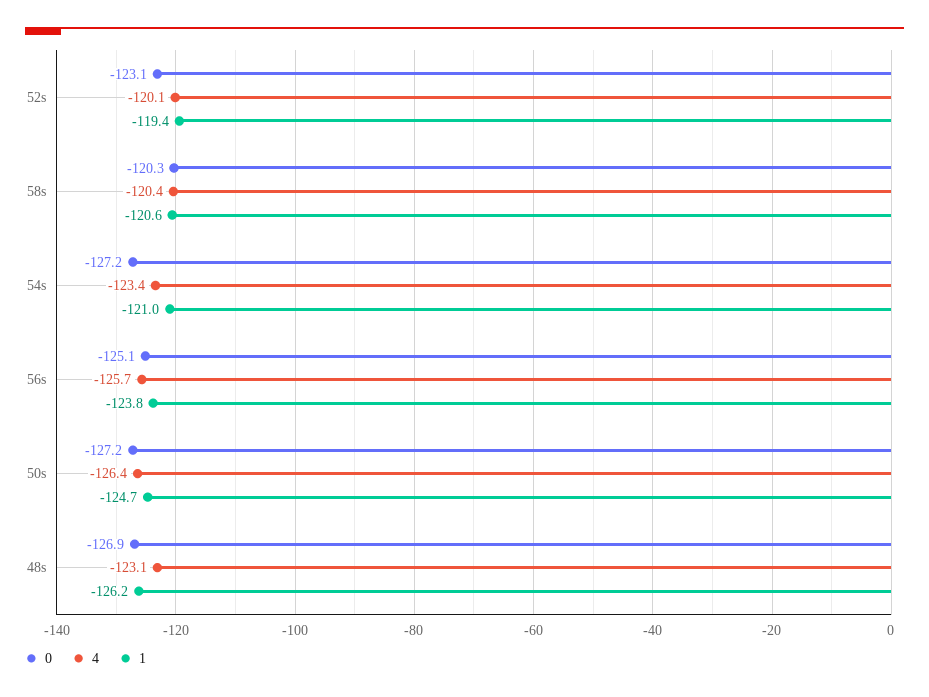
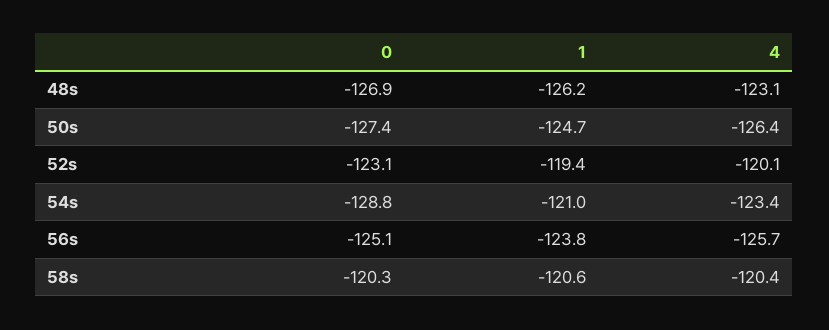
  {
    "0": {
      "52s": -123.1,
      "58s": -120.3,
-     "54s": -127.2,
+     "54s": -128.8,
      "56s": -125.1,
-     "50s": -127.2,
+     "50s": -127.4,
      "48s": -126.9
    },
    "4": {
      "52s": -120.1,
      "58s": -120.4,
      "54s": -123.4,
      "56s": -125.7,
      "50s": -126.4,
      "48s": -123.1
    },
    "1": {
      "52s": -119.4,
      "58s": -120.6,
      "54s": -121,
      "56s": -123.8,
      "50s": -124.7,
      "48s": -126.2
    }
  }

